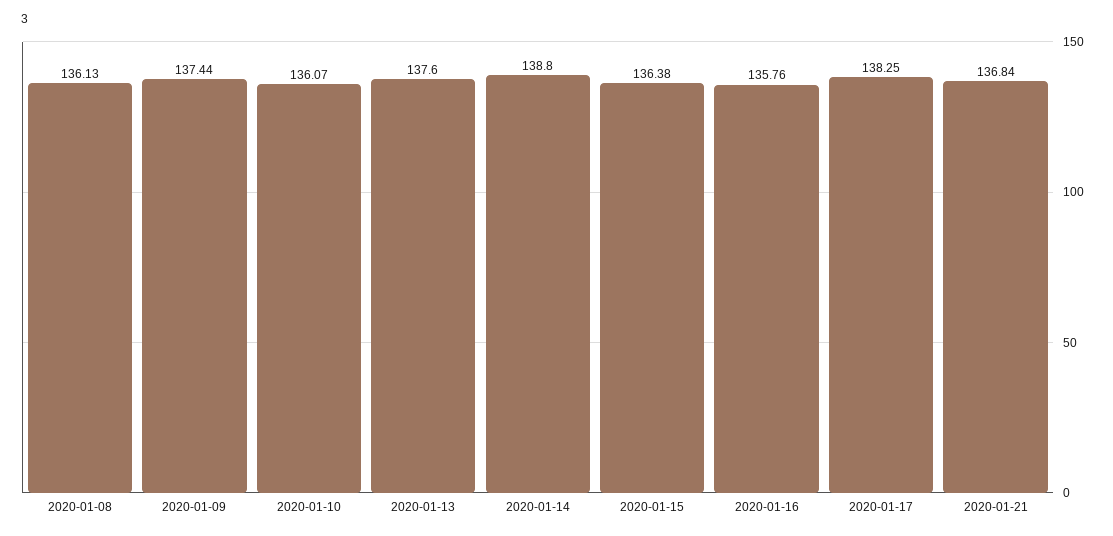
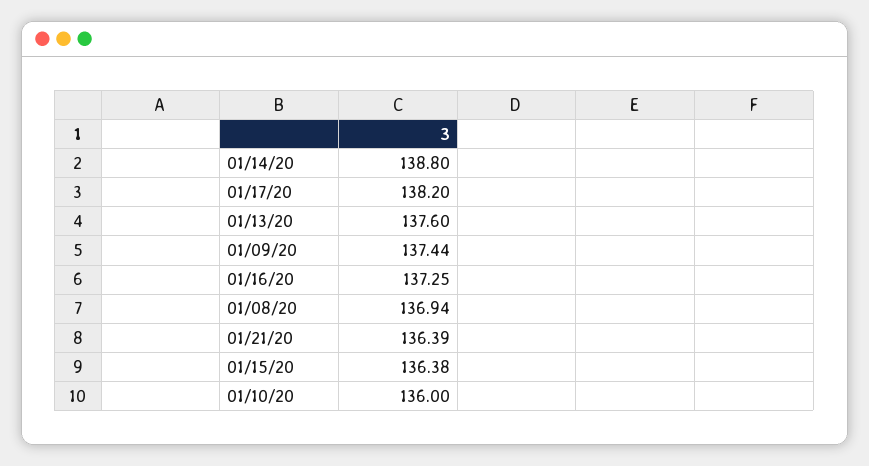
  {
-   "2020-01-08": 136.13,
+   "2020-01-08": 136.94,
    "2020-01-09": 137.44,
-   "2020-01-10": 136.07,
+   "2020-01-10": 136,
    "2020-01-13": 137.6,
    "2020-01-14": 138.8,
    "2020-01-15": 136.38,
-   "2020-01-16": 135.76,
+   "2020-01-16": 137.25,
-   "2020-01-17": 138.25,
+   "2020-01-17": 138.2,
-   "2020-01-21": 136.84
+   "2020-01-21": 136.39
  }

